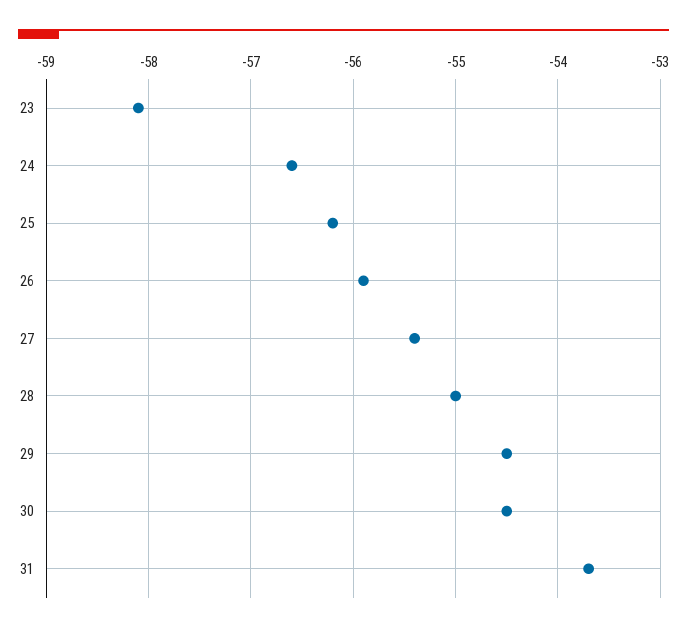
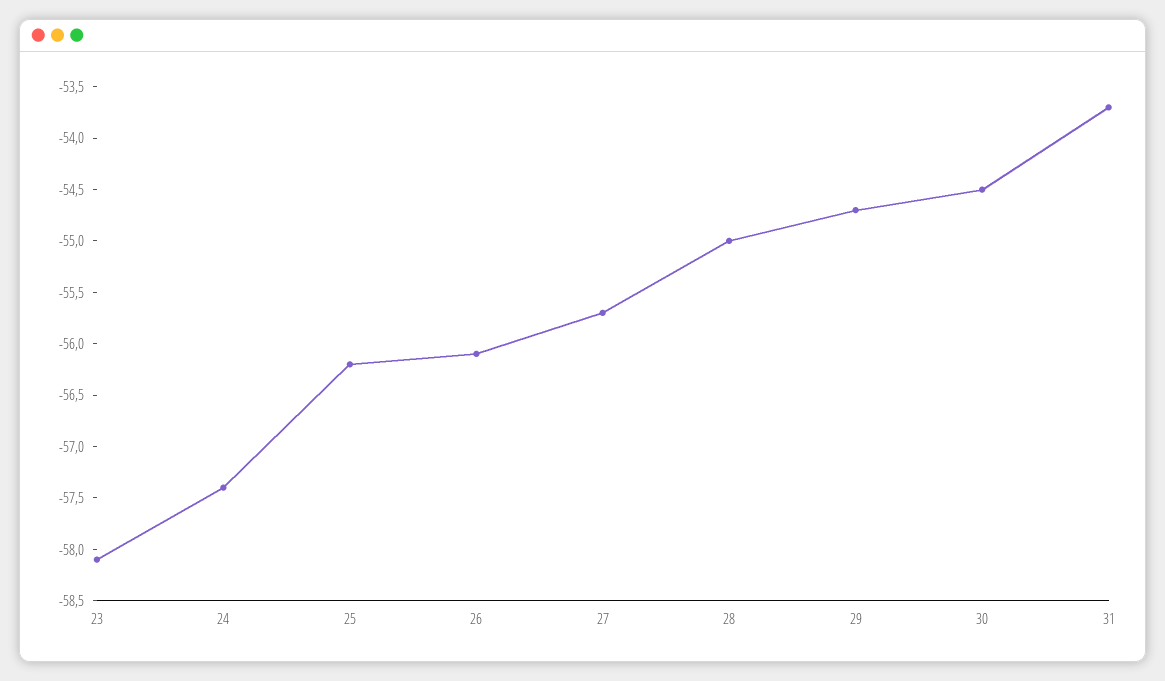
  {
    "23": -58.1,
-   "24": -56.6,
+   "24": -57.4,
    "25": -56.2,
-   "26": -55.9,
+   "26": -56.1,
-   "27": -55.4,
+   "27": -55.7,
    "28": -55,
-   "29": -54.5,
+   "29": -54.7,
    "30": -54.5,
    "31": -53.7
  }

